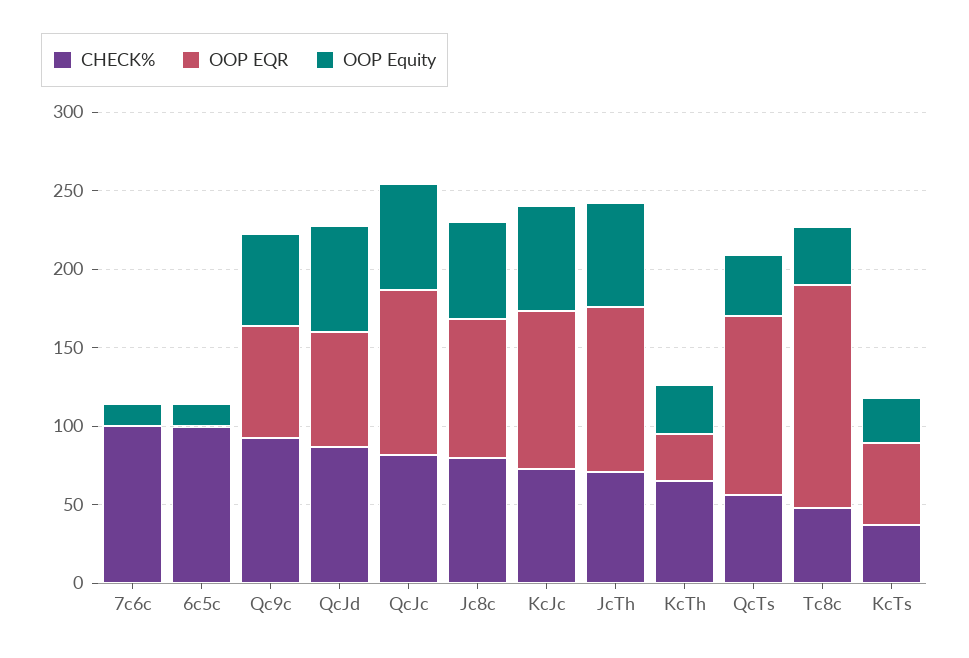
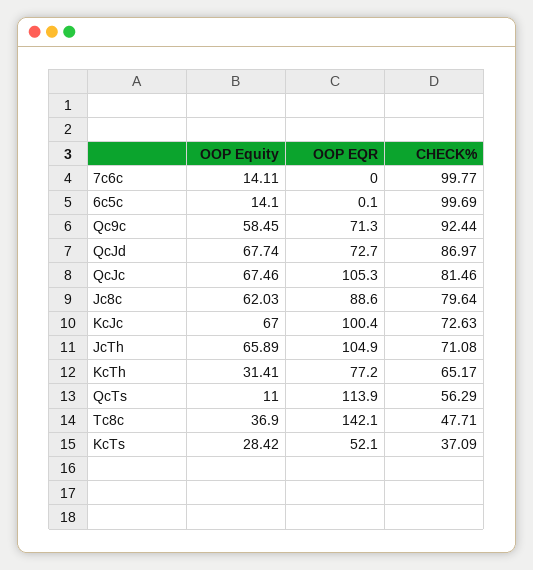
  {
    "CHECK%": {
      "7c6c": 99.77,
      "6c5c": 99.69,
      "Qc9c": 92.44,
      "QcJd": 86.97,
      "QcJc": 81.46,
      "Jc8c": 79.64,
      "KcJc": 72.63,
      "JcTh": 71.08,
      "KcTh": 65.17,
      "QcTs": 56.29,
      "Tc8c": 47.71,
      "KcTs": 37.09
    },
    "OOP EQR": {
      "7c6c": 0,
      "6c5c": 0.1,
      "Qc9c": 71.3,
      "QcJd": 72.7,
      "QcJc": 105.3,
      "Jc8c": 88.6,
      "KcJc": 100.4,
      "JcTh": 104.9,
-     "KcTh": 30,
+     "KcTh": 77.2,
      "QcTs": 113.9,
      "Tc8c": 142.1,
      "KcTs": 52.1
    },
    "OOP Equity": {
      "7c6c": 14.11,
      "6c5c": 14.1,
      "Qc9c": 58.45,
      "QcJd": 67.74,
      "QcJc": 67.46,
      "Jc8c": 62.03,
      "KcJc": 67,
      "JcTh": 65.89,
      "KcTh": 31.41,
-     "QcTs": 40,
+     "QcTs": 11,
      "Tc8c": 36.9,
      "KcTs": 28.42
    }
  }

